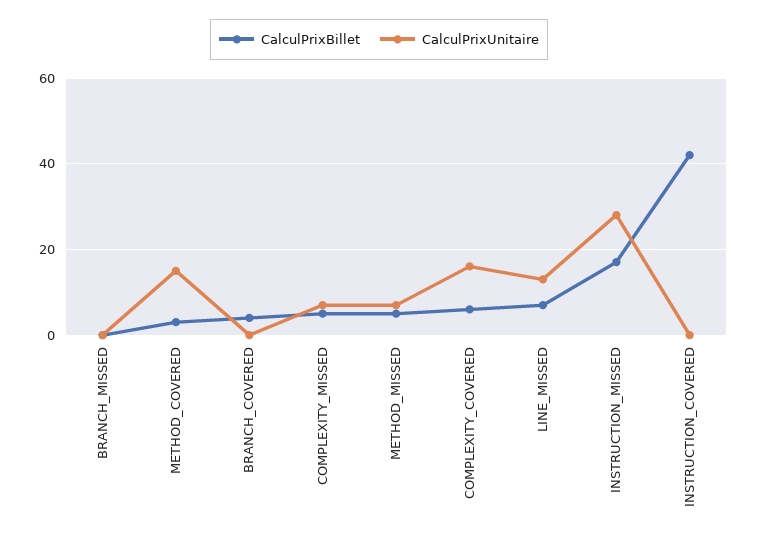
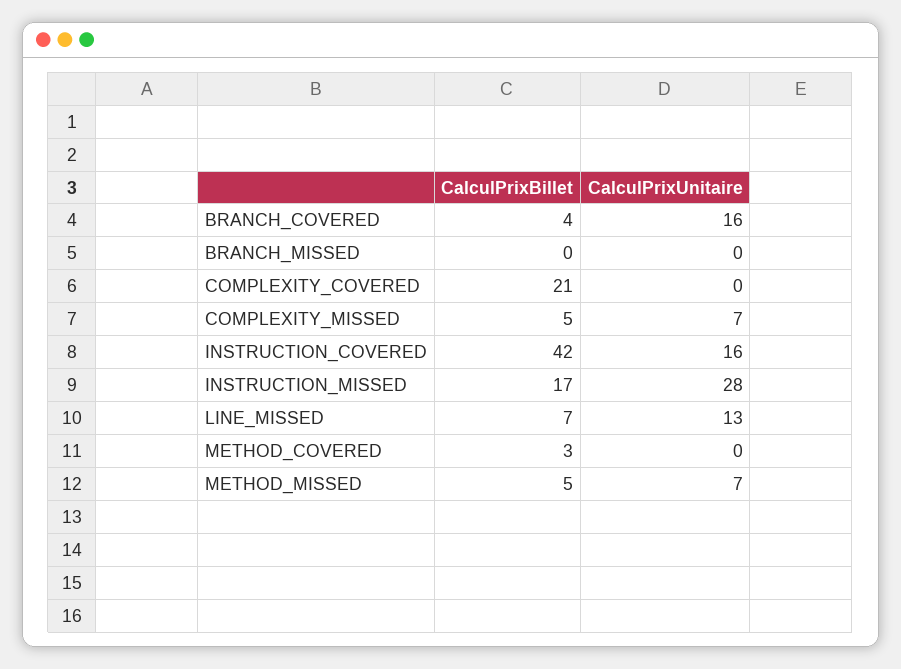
  {
    "CalculPrixBillet": {
      "BRANCH_MISSED": 0,
      "METHOD_COVERED": 3,
      "BRANCH_COVERED": 4,
      "COMPLEXITY_MISSED": 5,
      "METHOD_MISSED": 5,
-     "COMPLEXITY_COVERED": 5,
+     "COMPLEXITY_COVERED": 21,
      "LINE_MISSED": 7,
      "INSTRUCTION_MISSED": 17,
      "INSTRUCTION_COVERED": 42
    },
    "CalculPrixUnitaire": {
      "BRANCH_MISSED": 0,
-     "METHOD_COVERED": 15,
+     "METHOD_COVERED": 0,
-     "BRANCH_COVERED": 0,
+     "BRANCH_COVERED": 16,
      "COMPLEXITY_MISSED": 7,
      "METHOD_MISSED": 7,
-     "COMPLEXITY_COVERED": 15,
+     "COMPLEXITY_COVERED": 0,
      "LINE_MISSED": 13,
      "INSTRUCTION_MISSED": 28,
-     "INSTRUCTION_COVERED": 0
+     "INSTRUCTION_COVERED": 16
    }
  }

